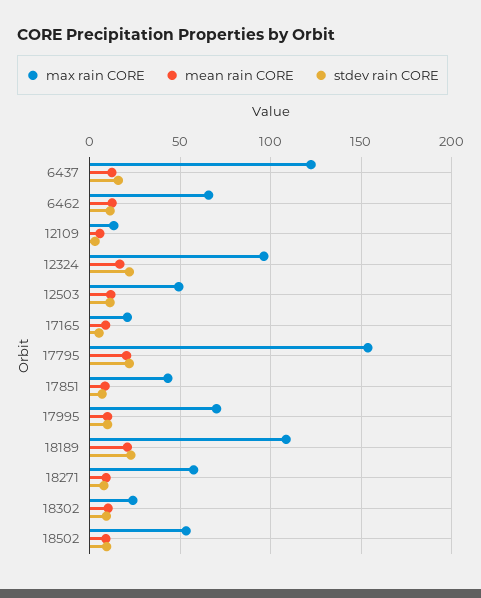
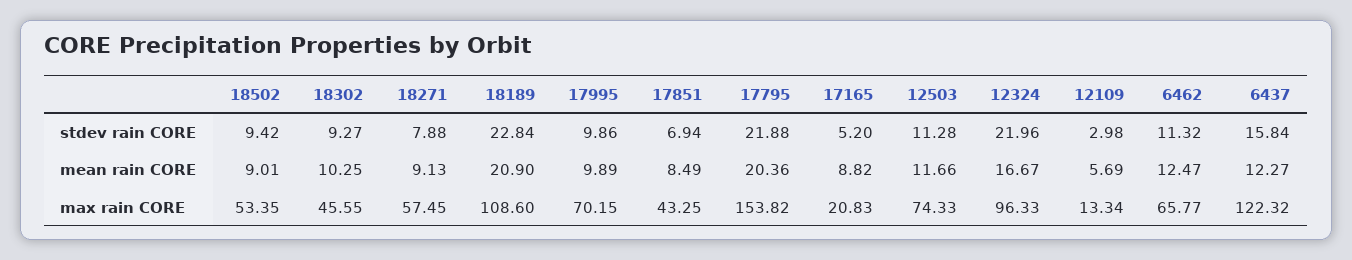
  {
    "max rain CORE": {
      "6437": 122.32,
      "6462": 65.77,
      "12109": 13.34,
      "12324": 96.33,
-     "12503": 50,
+     "12503": 74.33,
      "17165": 20.83,
      "17795": 153.82,
      "17851": 43.25,
      "17995": 70.15,
      "18189": 108.6,
      "18271": 57.45,
-     "18302": 25,
+     "18302": 45.55,
      "18502": 53.35
    },
    "mean rain CORE": {
      "6437": 12.27,
      "6462": 12.47,
      "12109": 5.69,
      "12324": 16.67,
      "12503": 11.66,
      "17165": 8.82,
      "17795": 20.36,
      "17851": 8.49,
      "17995": 9.89,
      "18189": 20.9,
      "18271": 9.13,
      "18302": 10.25,
      "18502": 9.01
    },
    "stdev rain CORE": {
      "6437": 15.84,
      "6462": 11.32,
      "12109": 2.98,
      "12324": 21.96,
      "12503": 11.28,
      "17165": 5.2,
      "17795": 21.88,
      "17851": 6.94,
      "17995": 9.86,
      "18189": 22.84,
      "18271": 7.88,
      "18302": 9.27,
      "18502": 9.42
    }
  }

